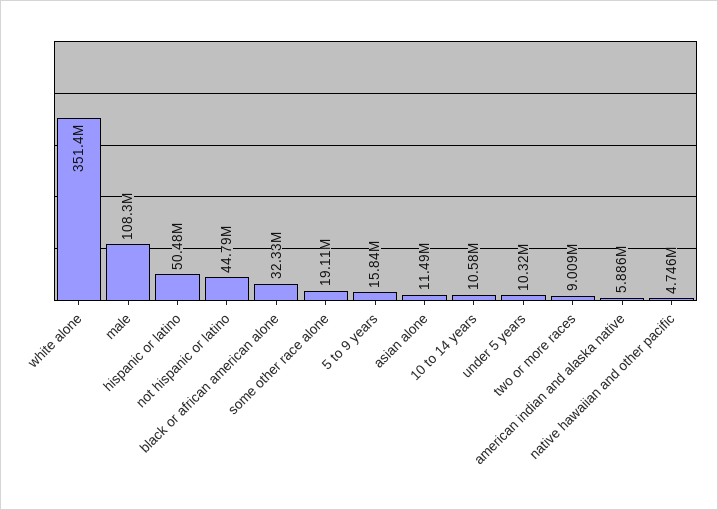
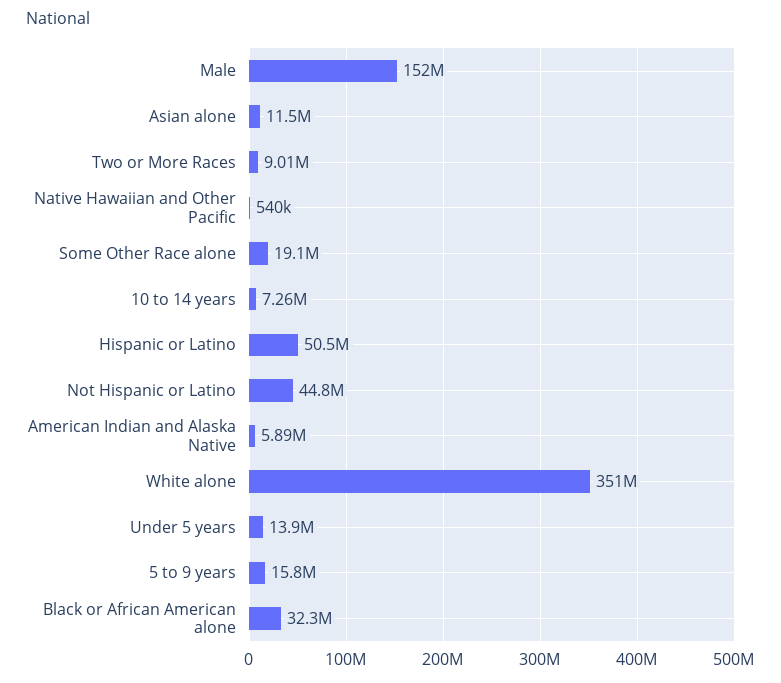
  {
    "white alone": 351400000,
-   "male": 108300000,
+   "male": 152000000,
    "hispanic or latino": 50480000,
    "not hispanic or latino": 44790000,
    "black or african american alone": 32330000,
    "some other race alone": 19110000,
    "5 to 9 years": 15840000,
    "asian alone": 11490000,
-   "10 to 14 years": 10580000,
+   "10 to 14 years": 7260000,
-   "under 5 years": 10320000,
+   "under 5 years": 13900000,
    "two or more races": 9009000,
    "american indian and alaska native": 5886000,
-   "native hawaiian and other pacific": 4746000
+   "native hawaiian and other pacific": 540000
  }

